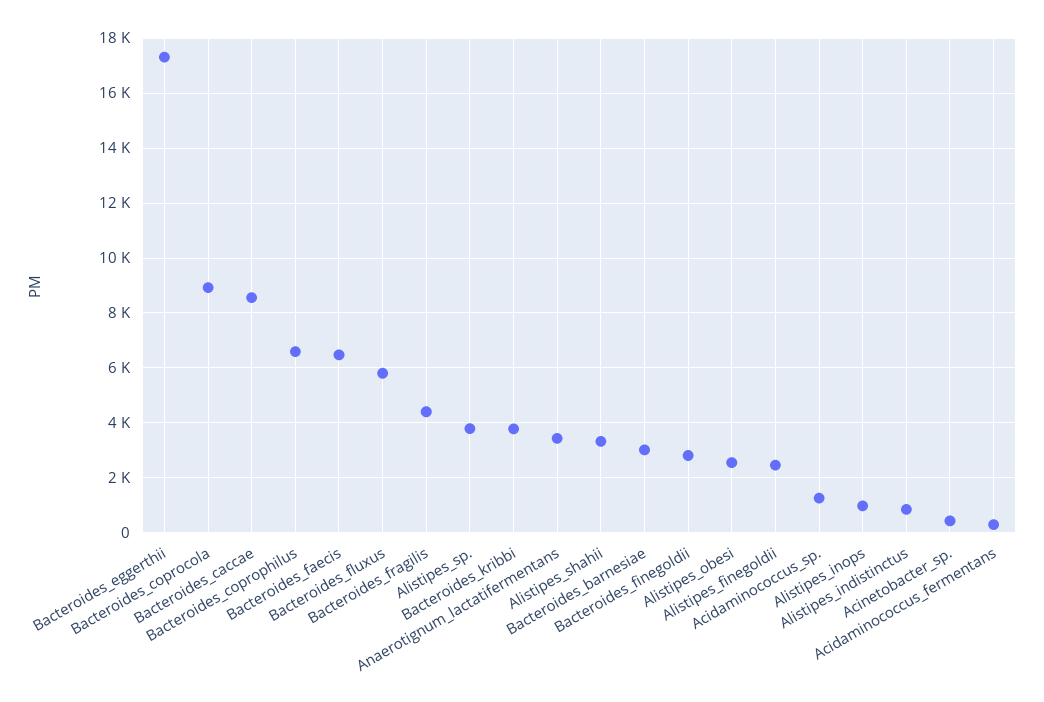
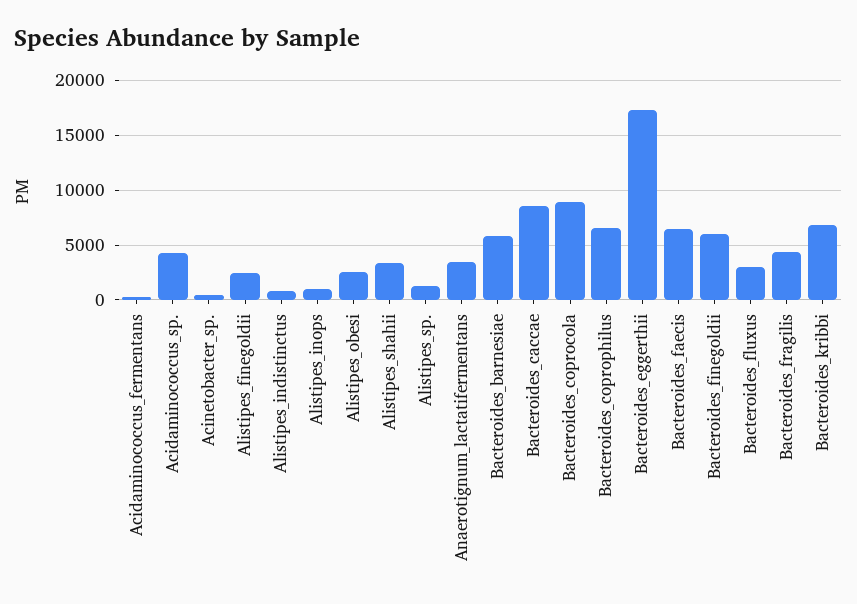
  {
    "Bacteroides_eggerthii": 17250,
    "Bacteroides_coprocola": 9000,
    "Bacteroides_caccae": 8500,
    "Bacteroides_coprophilus": 6500,
    "Bacteroides_faecis": 6500,
-   "Bacteroides_fluxus": 5750,
+   "Bacteroides_fluxus": 3000,
    "Bacteroides_fragilis": 4500,
-   "Alistipes_sp.": 3750,
+   "Alistipes_sp.": 1000,
-   "Bacteroides_kribbi": 3750,
+   "Bacteroides_kribbi": 7000,
    "Anaerotignum_lactatifermentans": 3500,
    "Alistipes_shahii": 3250,
-   "Bacteroides_barnesiae": 3000,
+   "Bacteroides_barnesiae": 6000,
-   "Bacteroides_finegoldii": 2750,
+   "Bacteroides_finegoldii": 6000,
    "Alistipes_obesi": 2500,
    "Alistipes_finegoldii": 2500,
-   "Acidaminococcus_sp.": 1250,
+   "Acidaminococcus_sp.": 4000,
    "Alistipes_inops": 1000,
    "Alistipes_indistinctus": 750,
    "Acinetobacter_sp.": 500,
    "Acidaminococcus_fermentans": 250
  }

